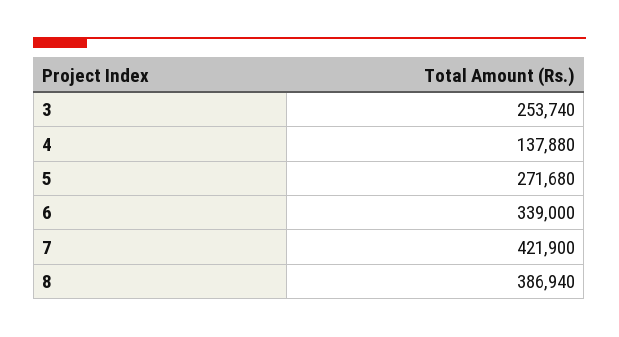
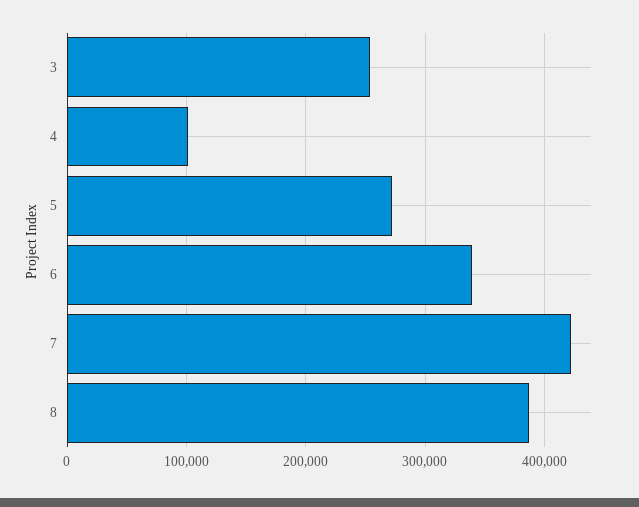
  {
    "3": 253740,
-   "4": 137880,
+   "4": 100000,
    "5": 271680,
    "6": 339000,
    "7": 421900,
    "8": 386940
  }

